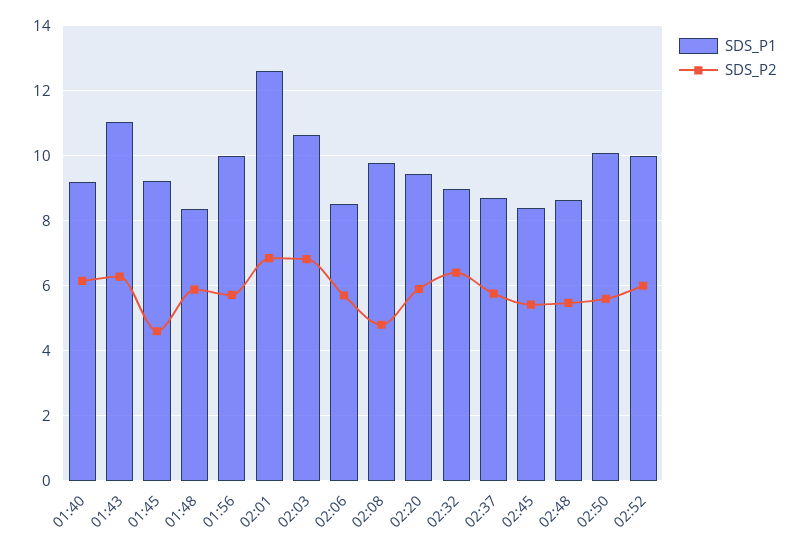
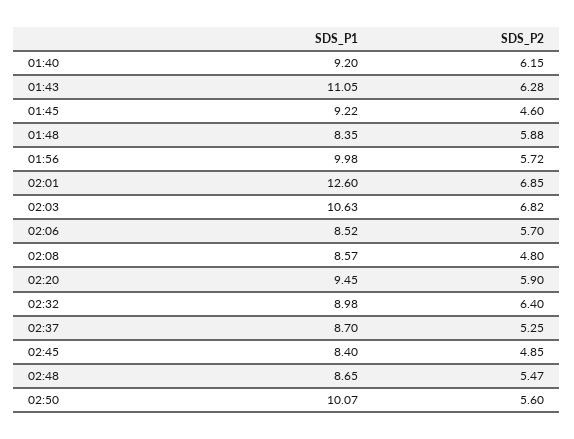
  {
    "SDS_P1": {
      "01:40": 9.2,
      "01:43": 11.05,
      "01:45": 9.22,
      "01:48": 8.35,
      "01:56": 9.98,
      "02:01": 12.6,
      "02:03": 10.63,
      "02:06": 8.52,
-     "02:08": 9.8,
+     "02:08": 8.57,
      "02:20": 9.45,
      "02:32": 8.98,
      "02:37": 8.7,
      "02:45": 8.4,
      "02:48": 8.65,
-     "02:50": 10.07,
+     "02:50": 10.07
-     "02:52": 10
    },
    "SDS_P2": {
      "01:40": 6.15,
      "01:43": 6.28,
      "01:45": 4.6,
      "01:48": 5.88,
      "01:56": 5.72,
      "02:01": 6.85,
      "02:03": 6.82,
      "02:06": 5.7,
      "02:08": 4.8,
      "02:20": 5.9,
      "02:32": 6.4,
-     "02:37": 5.8,
+     "02:37": 5.25,
-     "02:45": 5.4,
+     "02:45": 4.85,
      "02:48": 5.47,
-     "02:50": 5.6,
+     "02:50": 5.6
-     "02:52": 6
    }
  }

